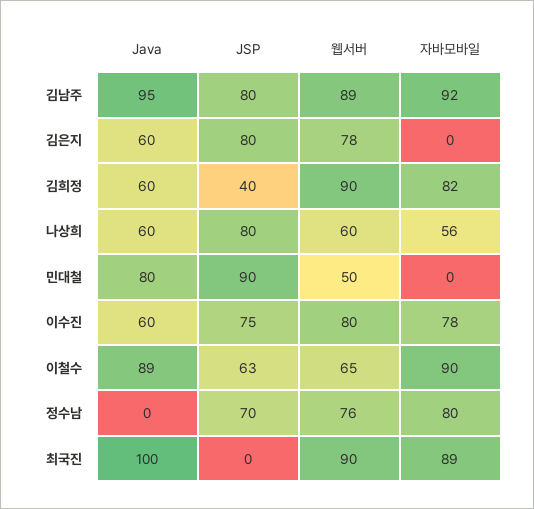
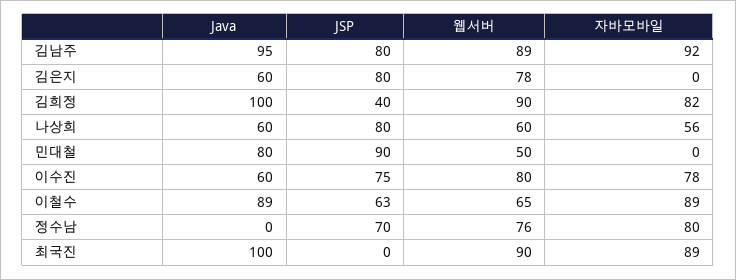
  {
    "Java": {
      "김남주": 95,
      "김은지": 60,
-     "김희정": 60,
+     "김희정": 100,
      "나상희": 60,
      "민대철": 80,
      "이수진": 60,
      "이철수": 89,
      "정수남": 0,
      "최국진": 100
    },
    "JSP": {
      "김남주": 80,
      "김은지": 80,
      "김희정": 40,
      "나상희": 80,
      "민대철": 90,
      "이수진": 75,
      "이철수": 63,
      "정수남": 70,
      "최국진": 0
    },
    "웹서버": {
      "김남주": 89,
      "김은지": 78,
      "김희정": 90,
      "나상희": 60,
      "민대철": 50,
      "이수진": 80,
      "이철수": 65,
      "정수남": 76,
      "최국진": 90
    },
    "자바모바일": {
      "김남주": 92,
      "김은지": 0,
      "김희정": 82,
      "나상희": 56,
      "민대철": 0,
      "이수진": 78,
-     "이철수": 90,
+     "이철수": 89,
      "정수남": 80,
      "최국진": 89
    }
  }

